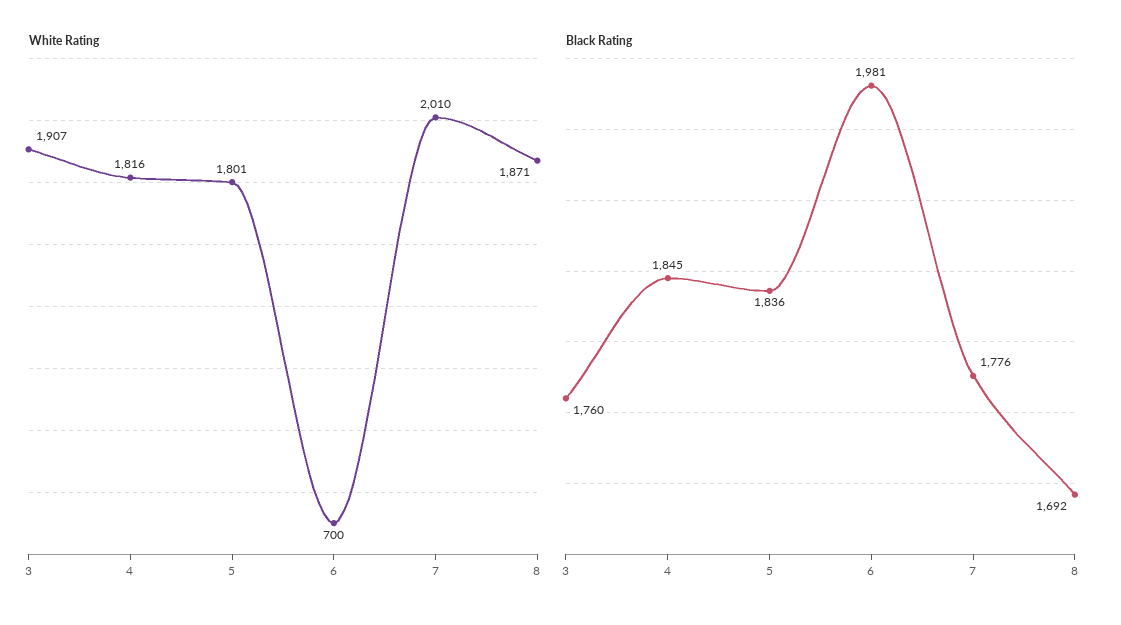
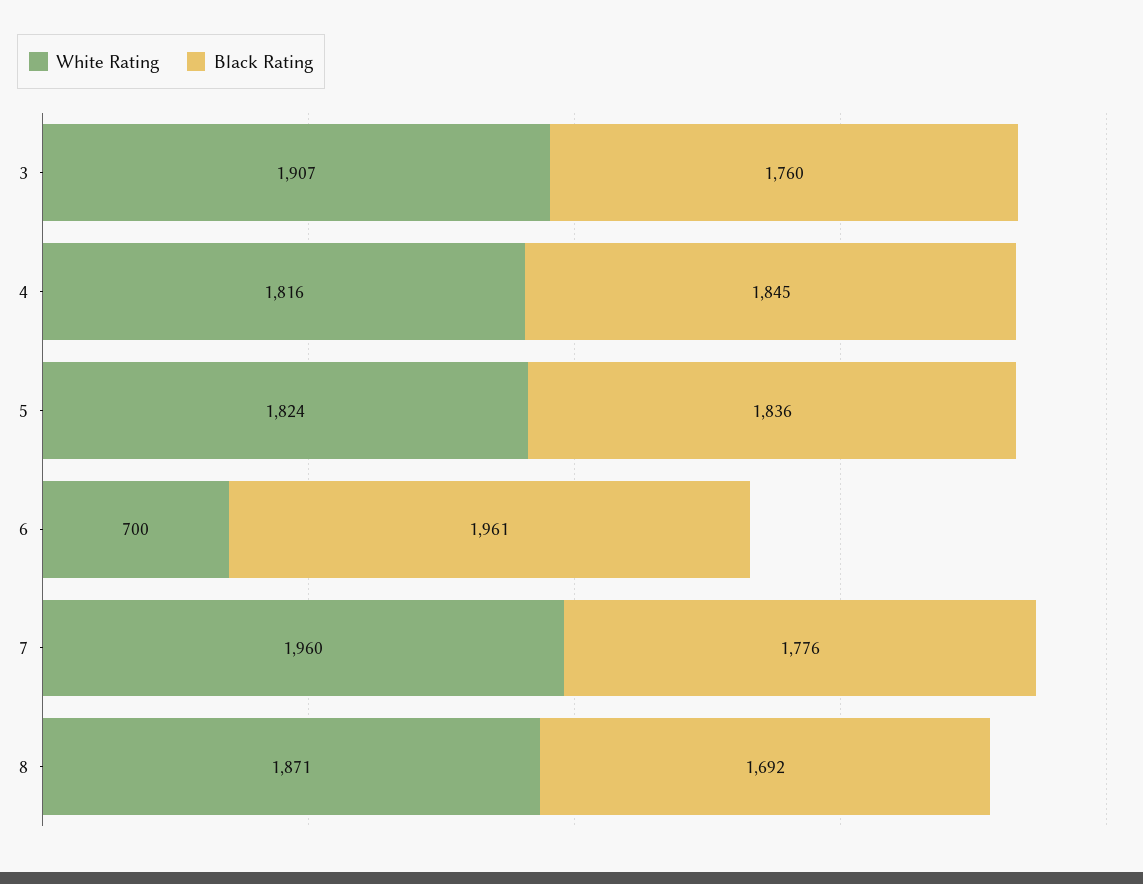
  {
    "White Rating": {
      "3": 1907,
      "4": 1816,
-     "5": 1801,
+     "5": 1824,
      "6": 700,
-     "7": 2010,
+     "7": 1960,
      "8": 1871
    },
    "Black Rating": {
      "3": 1760,
      "4": 1845,
      "5": 1836,
-     "6": 1981,
+     "6": 1961,
      "7": 1776,
      "8": 1692
    }
  }

